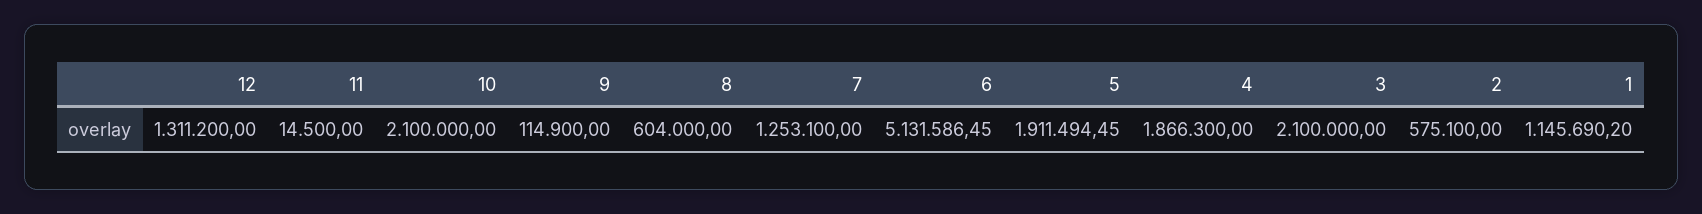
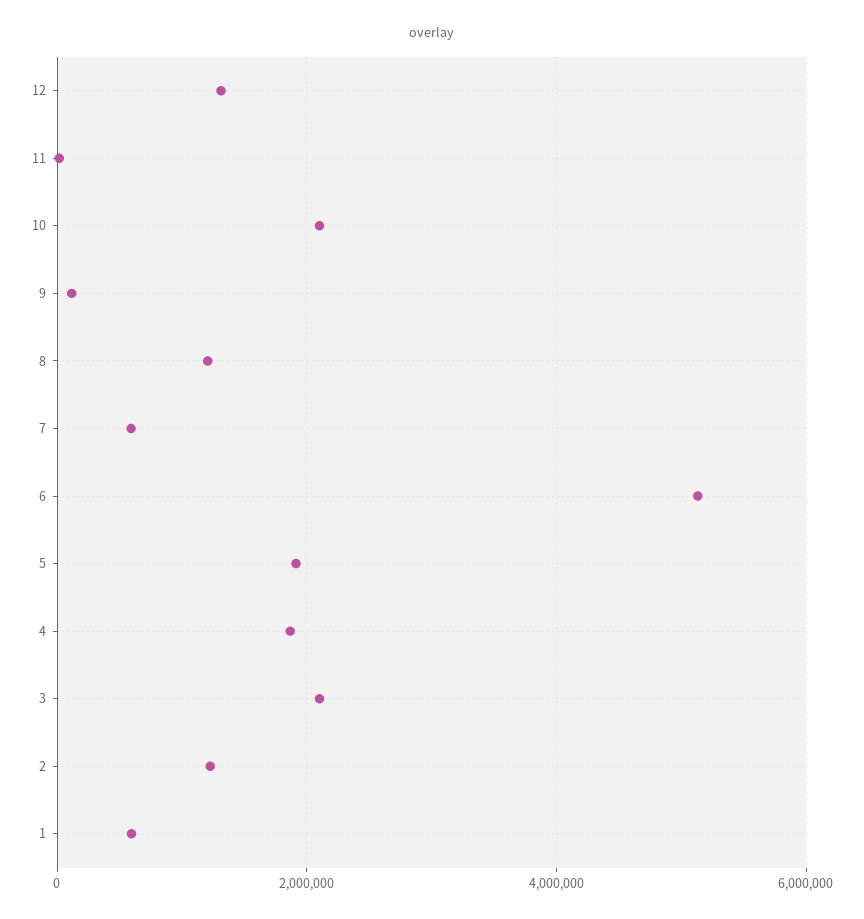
  {
    "12": 1311200,
    "11": 14500,
    "10": 2100000,
    "9": 114900,
-   "8": 604000,
+   "8": 1200000,
-   "7": 1253100,
+   "7": 600000,
    "6": 5131586.45,
    "5": 1911494.45,
    "4": 1866300,
    "3": 2100000,
-   "2": 575100,
+   "2": 1200000,
-   "1": 1145690.2
+   "1": 600000
  }

